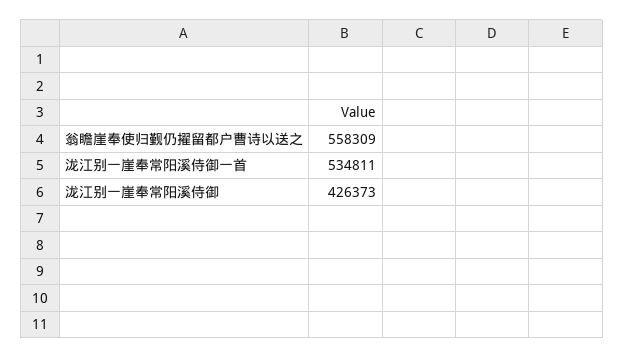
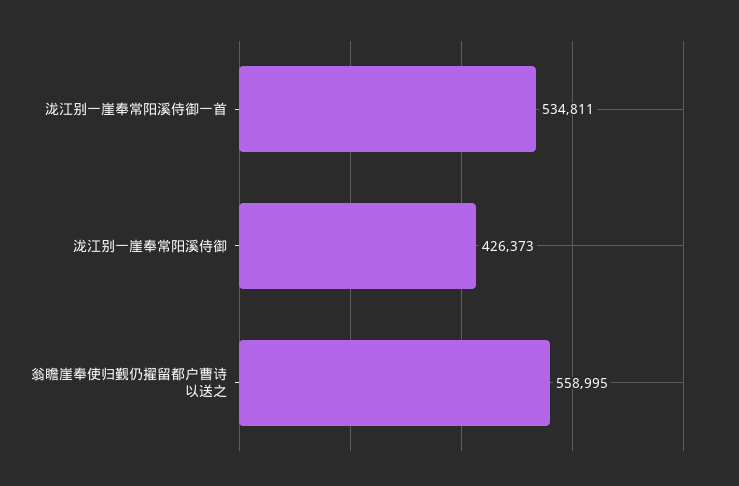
  {
-   "翁瞻崖奉使归觐仍擢留都户曹诗以送之": 558309,
+   "翁瞻崖奉使归觐仍擢留都户曹诗以送之": 558995,
    "泷江别一崖奉常阳溪侍御一首": 534811,
    "泷江别一崖奉常阳溪侍御": 426373
  }

